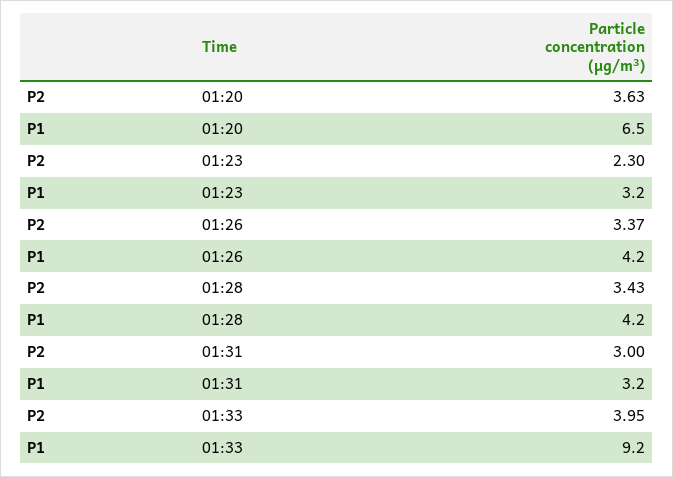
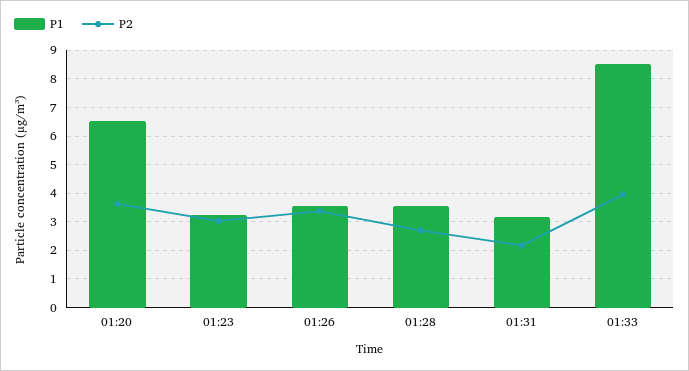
  {
    "P2": {
      "01:20": 3.63,
-     "01:23": 2.3,
+     "01:23": 3,
      "01:26": 3.37,
-     "01:28": 3.43,
+     "01:28": 2.75,
-     "01:31": 3,
+     "01:31": 2.25,
      "01:33": 3.95
    },
    "P1": {
      "01:20": 6.5,
      "01:23": 3.2,
-     "01:26": 4.2,
+     "01:26": 3.5,
-     "01:28": 4.2,
+     "01:28": 3.5,
      "01:31": 3.2,
-     "01:33": 9.2
+     "01:33": 8.5
    }
  }

